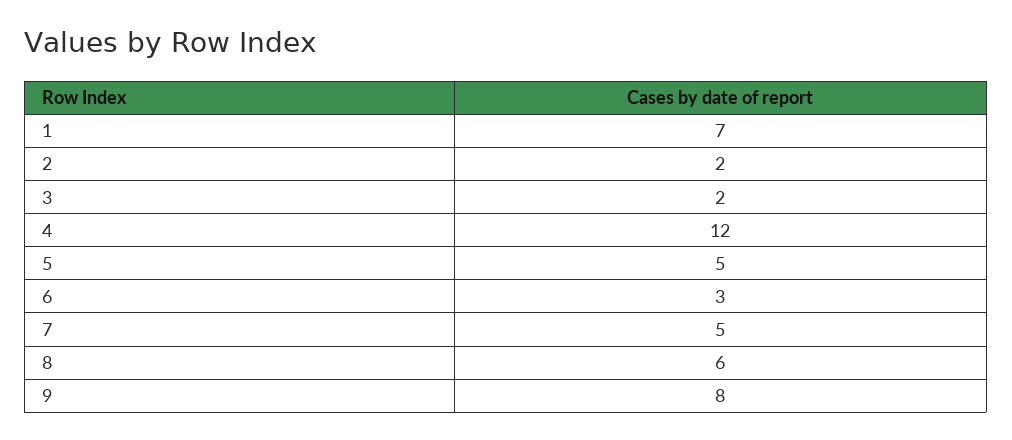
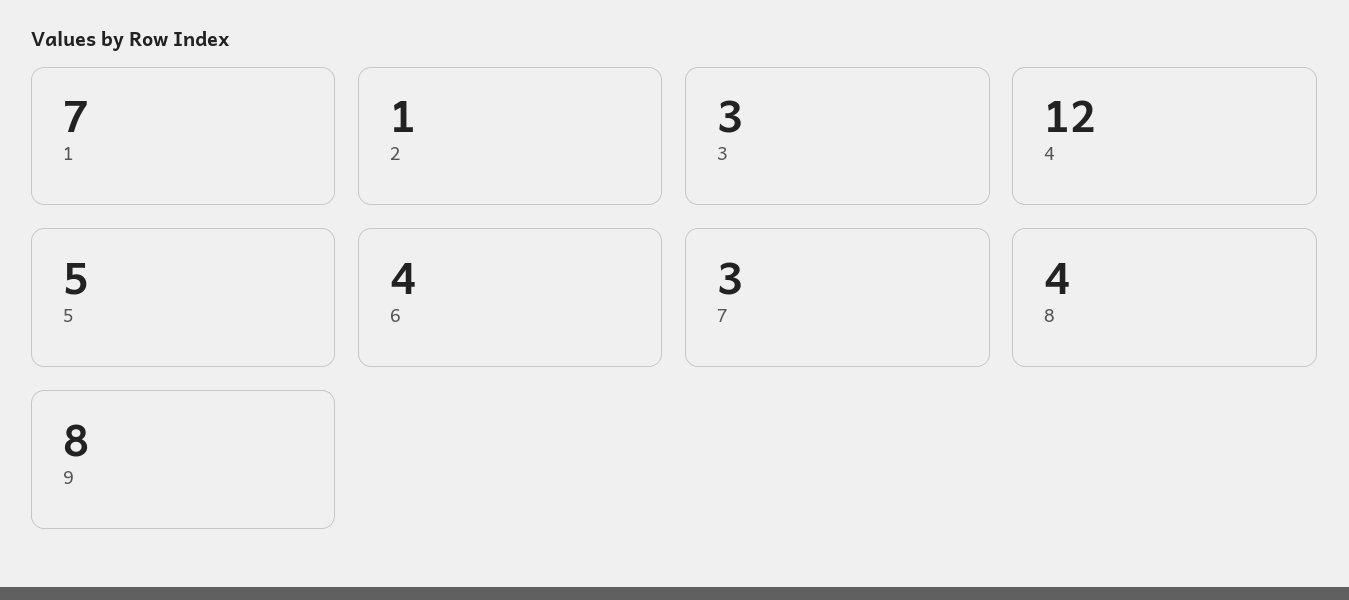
  {
    "1": 7,
-   "2": 2,
+   "2": 1,
-   "3": 2,
+   "3": 3,
    "4": 12,
    "5": 5,
-   "6": 3,
+   "6": 4,
-   "7": 5,
+   "7": 3,
-   "8": 6,
+   "8": 4,
    "9": 8
  }

